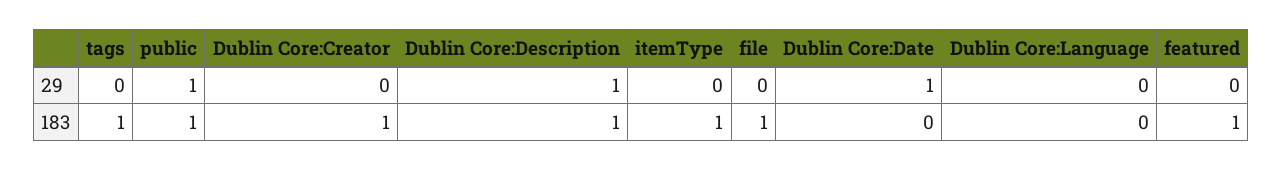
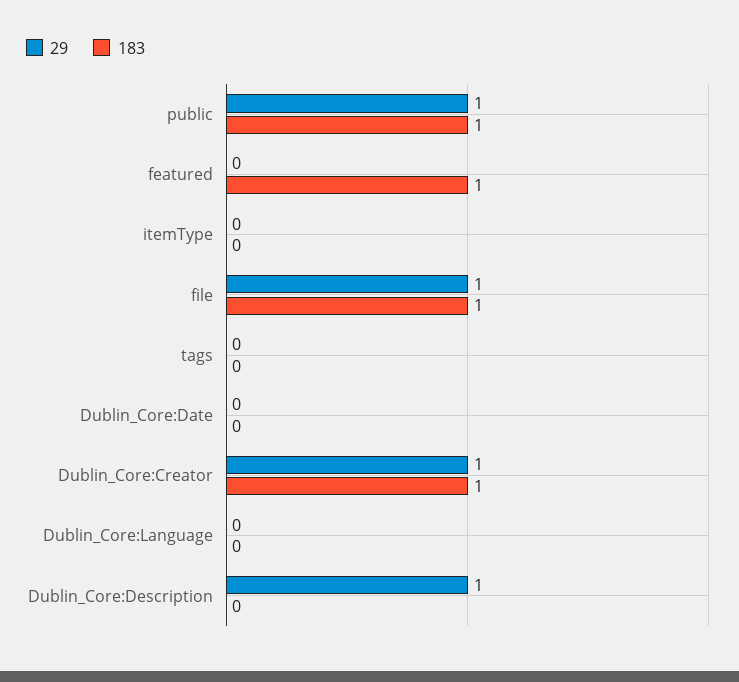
  {
    "29": {
      "tags": 0,
      "public": 1,
-     "Dublin Core:Creator": 0,
+     "Dublin Core:Creator": 1,
      "Dublin Core:Description": 1,
      "itemType": 0,
-     "file": 0,
+     "file": 1,
-     "Dublin Core:Date": 1,
+     "Dublin Core:Date": 0,
      "Dublin Core:Language": 0,
      "featured": 0
    },
    "183": {
-     "tags": 1,
+     "tags": 0,
      "public": 1,
      "Dublin Core:Creator": 1,
-     "Dublin Core:Description": 1,
+     "Dublin Core:Description": 0,
-     "itemType": 1,
+     "itemType": 0,
      "file": 1,
      "Dublin Core:Date": 0,
      "Dublin Core:Language": 0,
      "featured": 1
    }
  }

